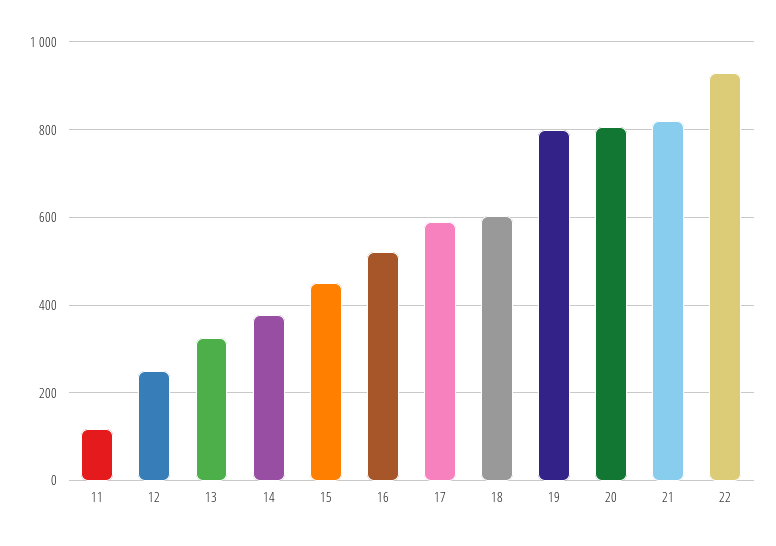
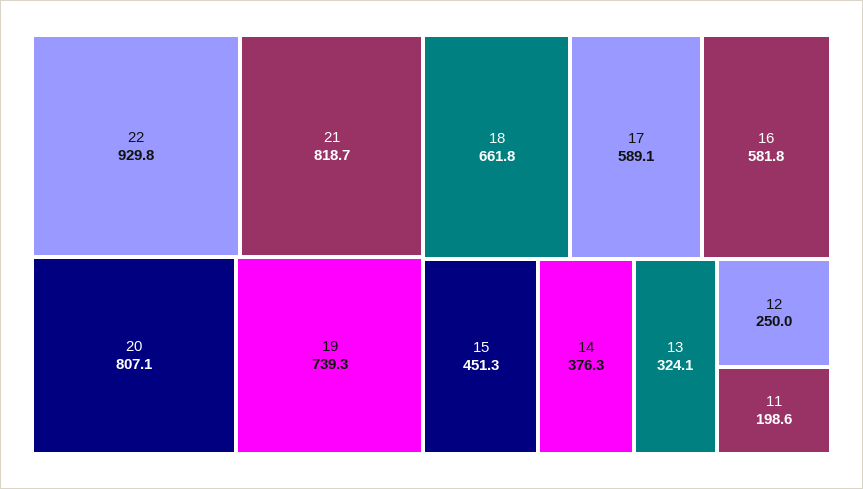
  {
-   "11": 120,
+   "11": 198.6,
    "12": 250,
    "13": 324.1,
    "14": 376.3,
    "15": 451.3,
-   "16": 520,
+   "16": 581.8,
    "17": 589.1,
-   "18": 600,
+   "18": 661.8,
-   "19": 800,
+   "19": 739.3,
    "20": 807.1,
    "21": 818.7,
    "22": 929.8
  }

